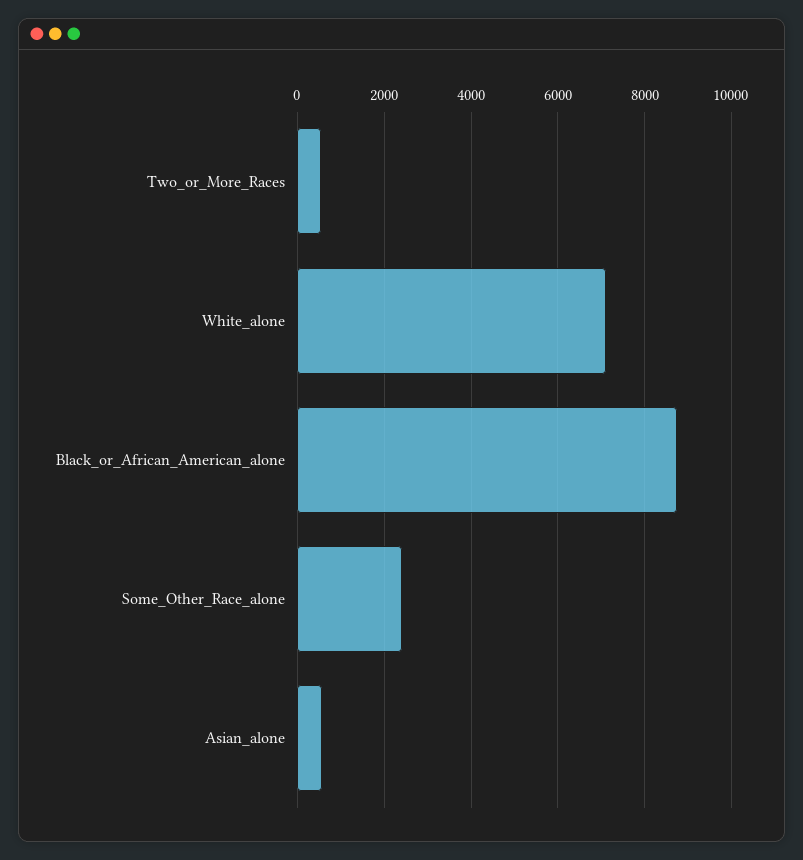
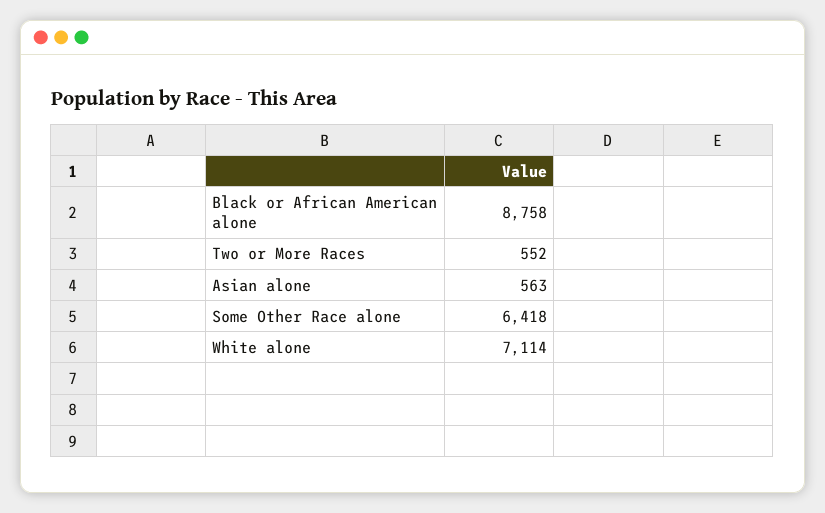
  {
    "Two_or_More_Races": 552,
    "White_alone": 7114,
    "Black_or_African_American_alone": 8758,
-   "Some_Other_Race_alone": 2400,
+   "Some_Other_Race_alone": 6418,
    "Asian_alone": 563
  }

